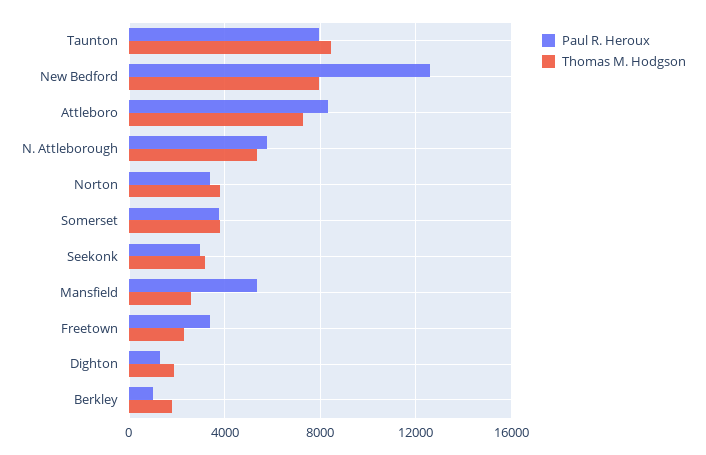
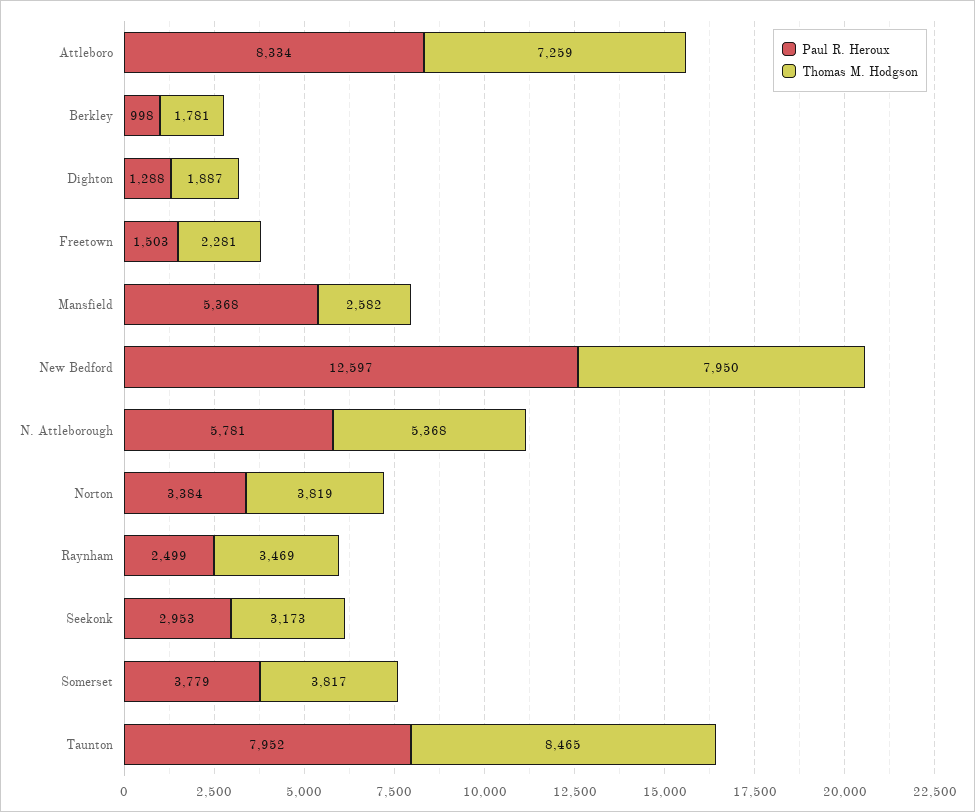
  {
    "Paul R. Heroux": {
      "Taunton": 7952,
      "New Bedford": 12597,
      "Attleboro": 8334,
      "N. Attleborough": 5781,
      "Norton": 3384,
      "Somerset": 3779,
      "Seekonk": 2953,
      "Mansfield": 5368,
-     "Freetown": 3500,
+     "Freetown": 1503,
      "Dighton": 1288,
-     "Berkley": 998
+     "Berkley": 998,
+     "Raynham": 2499
    },
    "Thomas M. Hodgson": {
      "Taunton": 8465,
      "New Bedford": 7950,
      "Attleboro": 7259,
      "N. Attleborough": 5368,
      "Norton": 3819,
      "Somerset": 3817,
      "Seekonk": 3173,
      "Mansfield": 2582,
      "Freetown": 2281,
      "Dighton": 1887,
-     "Berkley": 1781
+     "Berkley": 1781,
+     "Raynham": 3469
    }
  }

